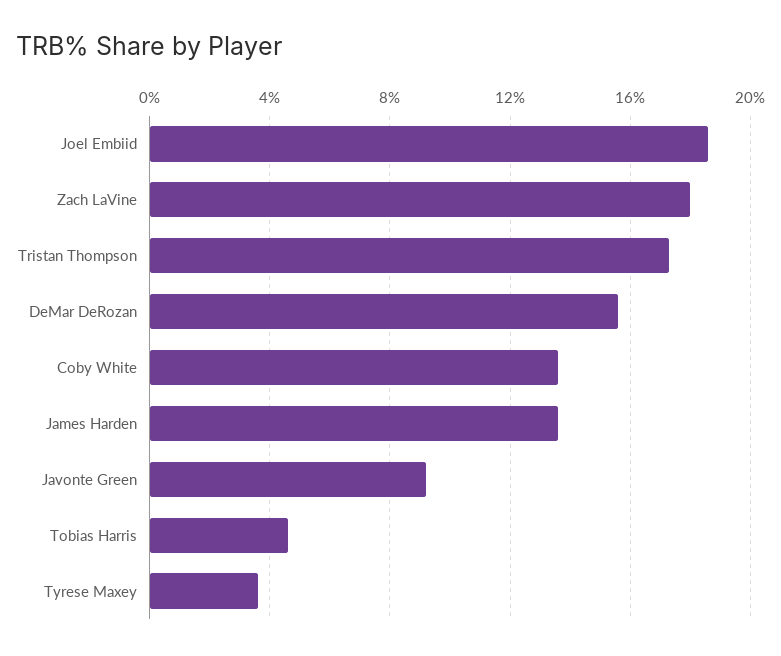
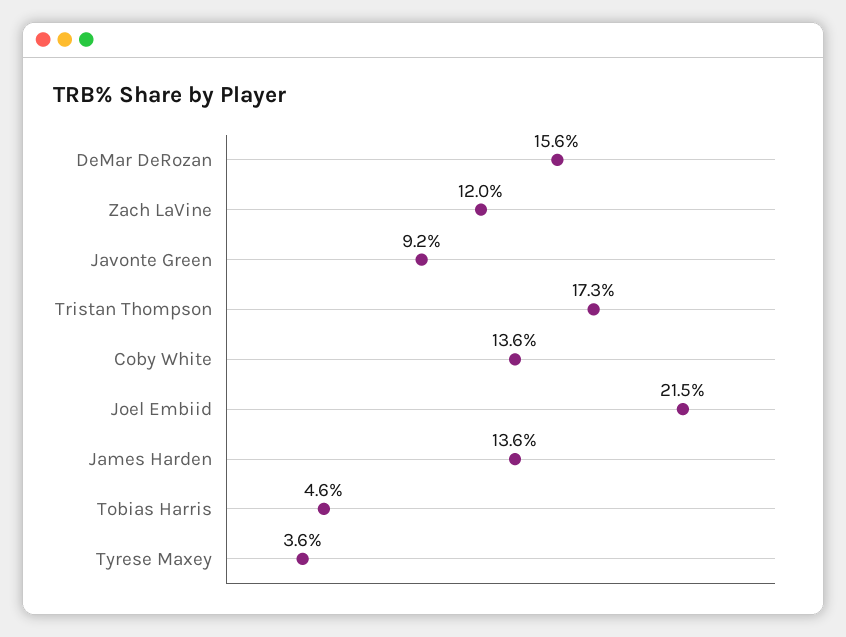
  {
-   "Joel Embiid": 18.5,
+   "Joel Embiid": 21.5,
-   "Zach LaVine": 18,
+   "Zach LaVine": 12,
    "Tristan Thompson": 17.3,
    "DeMar DeRozan": 15.6,
    "Coby White": 13.6,
    "James Harden": 13.6,
    "Javonte Green": 9.2,
    "Tobias Harris": 4.6,
    "Tyrese Maxey": 3.6
  }

